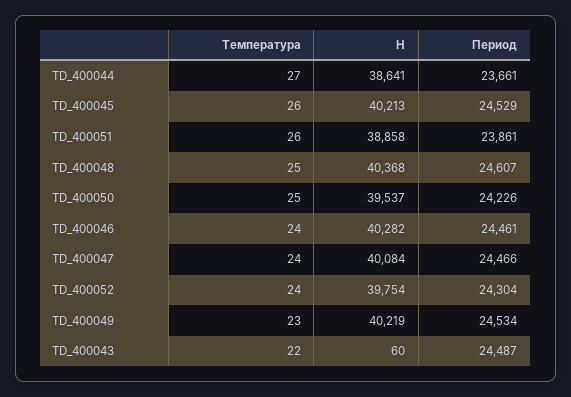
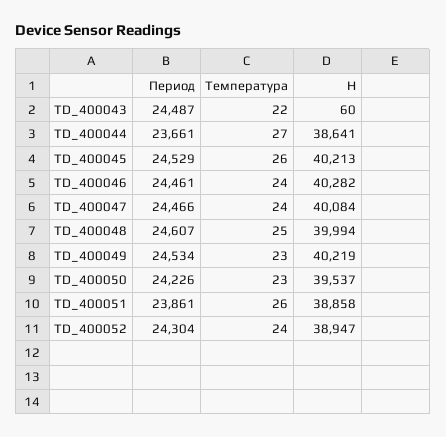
  {
    "Температура": {
      "TD_400044": 27,
      "TD_400045": 26,
      "TD_400051": 26,
      "TD_400048": 25,
-     "TD_400050": 25,
+     "TD_400050": 23,
      "TD_400046": 24,
      "TD_400047": 24,
      "TD_400052": 24,
      "TD_400049": 23,
      "TD_400043": 22
    },
    "H": {
      "TD_400044": 38641,
      "TD_400045": 40213,
      "TD_400051": 38858,
-     "TD_400048": 40368,
+     "TD_400048": 39994,
      "TD_400050": 39537,
      "TD_400046": 40282,
      "TD_400047": 40084,
-     "TD_400052": 39754,
+     "TD_400052": 38947,
      "TD_400049": 40219,
      "TD_400043": 60
    },
    "Период": {
      "TD_400044": 23661,
      "TD_400045": 24529,
      "TD_400051": 23861,
      "TD_400048": 24607,
      "TD_400050": 24226,
      "TD_400046": 24461,
      "TD_400047": 24466,
      "TD_400052": 24304,
      "TD_400049": 24534,
      "TD_400043": 24487
    }
  }

